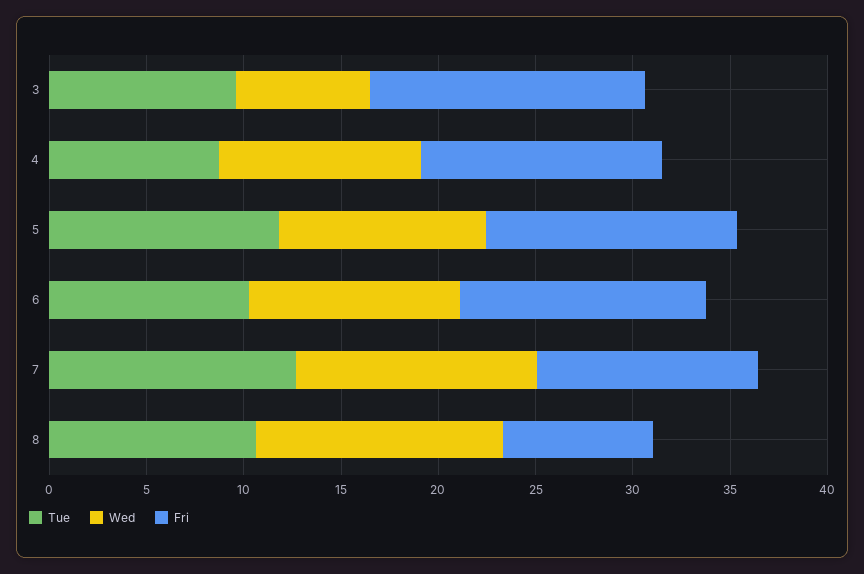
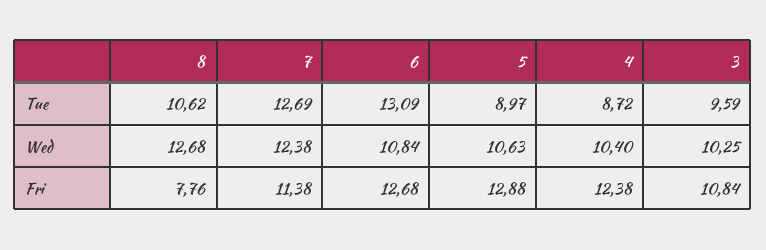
  {
    "Tue": {
      "3": 9.59,
      "4": 8.72,
-     "5": 12,
+     "5": 8.97,
-     "6": 10,
+     "6": 13.09,
      "7": 12.69,
      "8": 10.62
    },
    "Wed": {
-     "3": 7,
+     "3": 10.25,
      "4": 10.4,
      "5": 10.63,
      "6": 10.84,
      "7": 12.38,
      "8": 12.68
    },
    "Fri": {
-     "3": 14,
+     "3": 10.84,
      "4": 12.38,
      "5": 12.88,
      "6": 12.68,
      "7": 11.38,
      "8": 7.76
    }
  }

